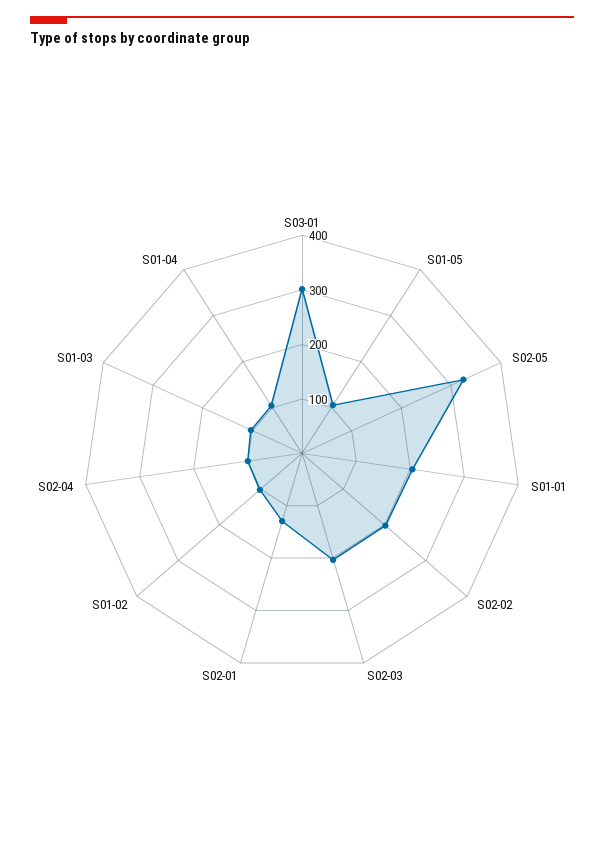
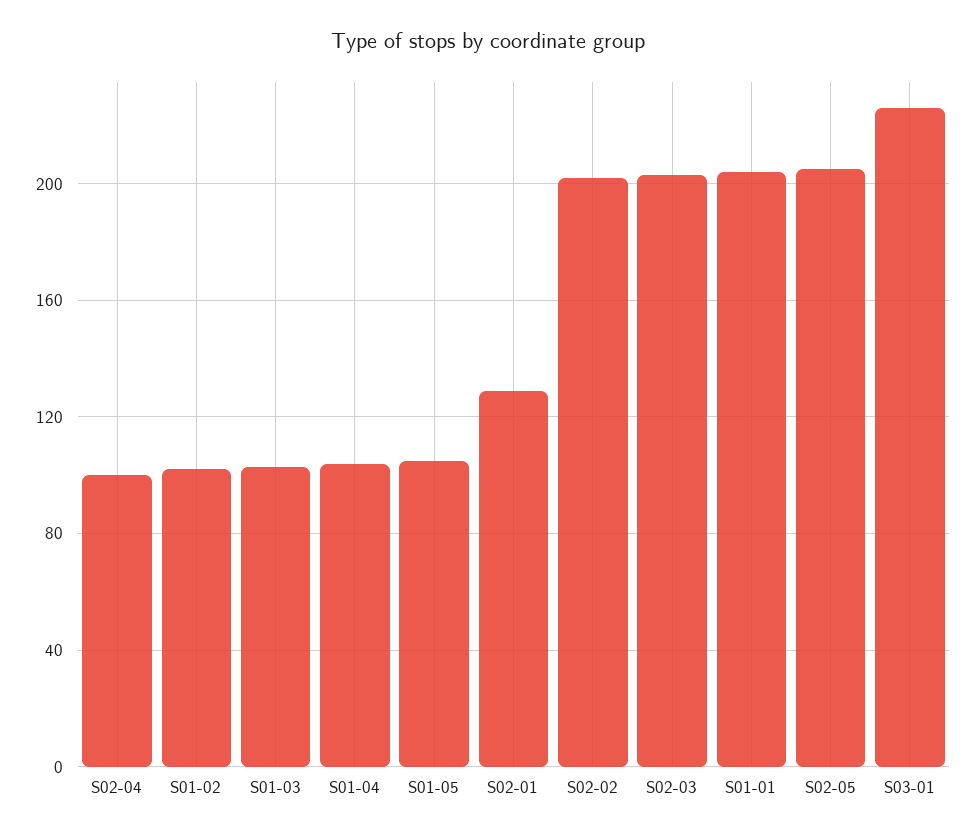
  {
-   "S03-01": 300,
+   "S03-01": 225,
    "S01-05": 105,
-   "S02-05": 320,
+   "S02-05": 205,
    "S01-01": 205,
    "S02-02": 200,
    "S02-03": 205,
    "S02-01": 130,
    "S01-02": 100,
    "S02-04": 100,
    "S01-03": 105,
    "S01-04": 105
  }

